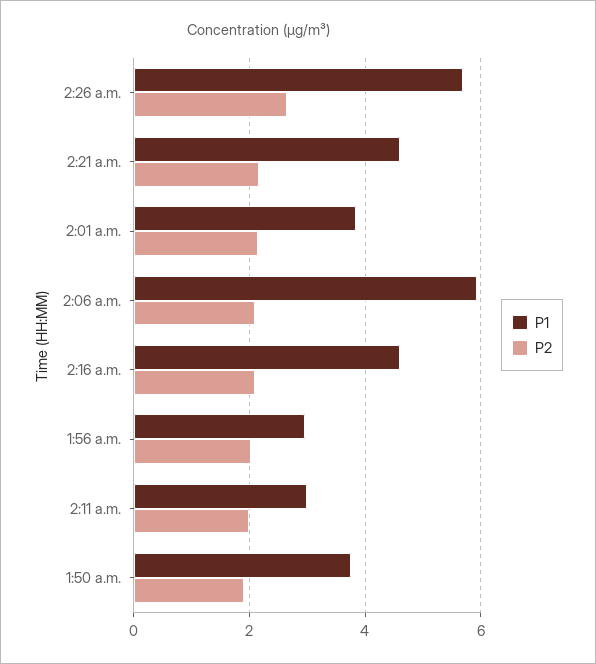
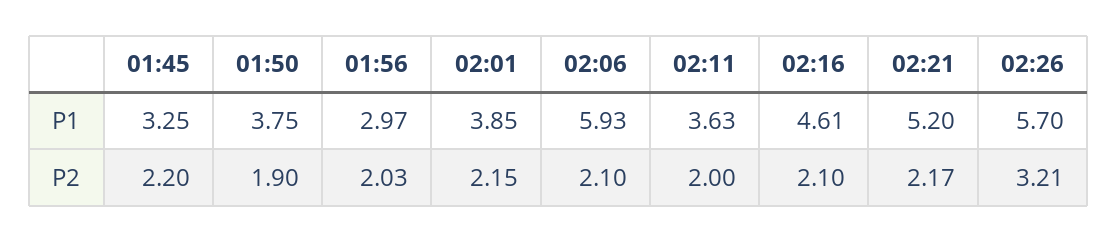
  {
    "P1": {
      "2:26 a.m.": 5.7,
-     "2:21 a.m.": 4.6,
+     "2:21 a.m.": 5.2,
      "2:01 a.m.": 3.85,
      "2:06 a.m.": 5.93,
      "2:16 a.m.": 4.61,
      "1:56 a.m.": 2.97,
-     "2:11 a.m.": 3,
+     "2:11 a.m.": 3.63,
-     "1:50 a.m.": 3.75
+     "1:50 a.m.": 3.75,
+     "01:45": 3.25
    },
    "P2": {
-     "2:26 a.m.": 2.6,
+     "2:26 a.m.": 3.21,
      "2:21 a.m.": 2.17,
      "2:01 a.m.": 2.15,
      "2:06 a.m.": 2.1,
      "2:16 a.m.": 2.1,
      "1:56 a.m.": 2.03,
      "2:11 a.m.": 2,
-     "1:50 a.m.": 1.9
+     "1:50 a.m.": 1.9,
+     "01:45": 2.2
    }
  }

